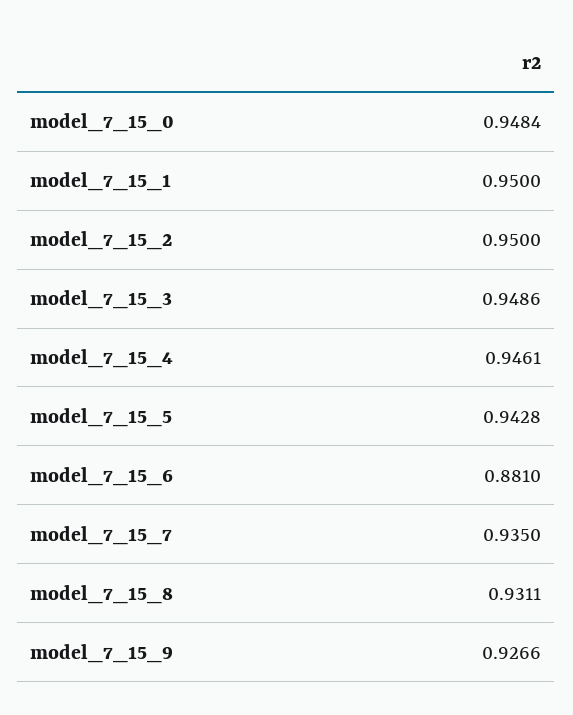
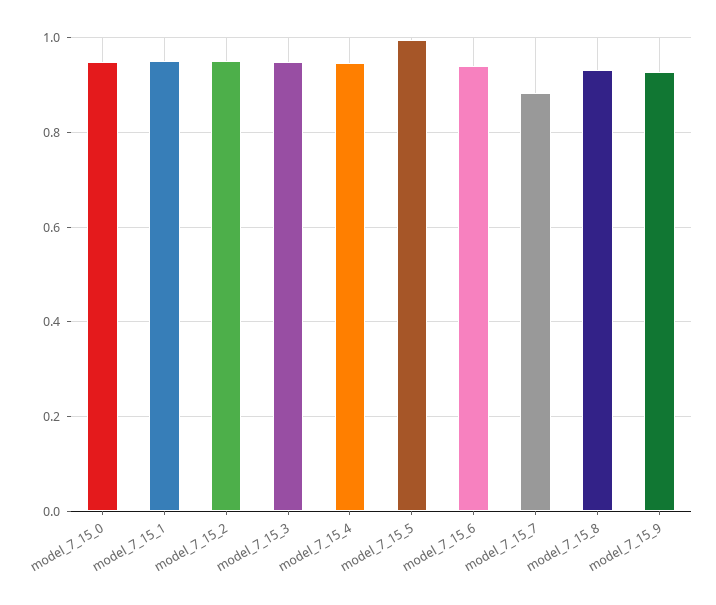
  {
    "model_7_15_0": 0.9484,
    "model_7_15_1": 0.95,
    "model_7_15_2": 0.95,
    "model_7_15_3": 0.9486,
    "model_7_15_4": 0.9461,
-   "model_7_15_5": 0.9428,
+   "model_7_15_5": 1,
-   "model_7_15_6": 0.881,
+   "model_7_15_6": 0.94,
-   "model_7_15_7": 0.935,
+   "model_7_15_7": 0.88,
    "model_7_15_8": 0.9311,
    "model_7_15_9": 0.9266
  }

